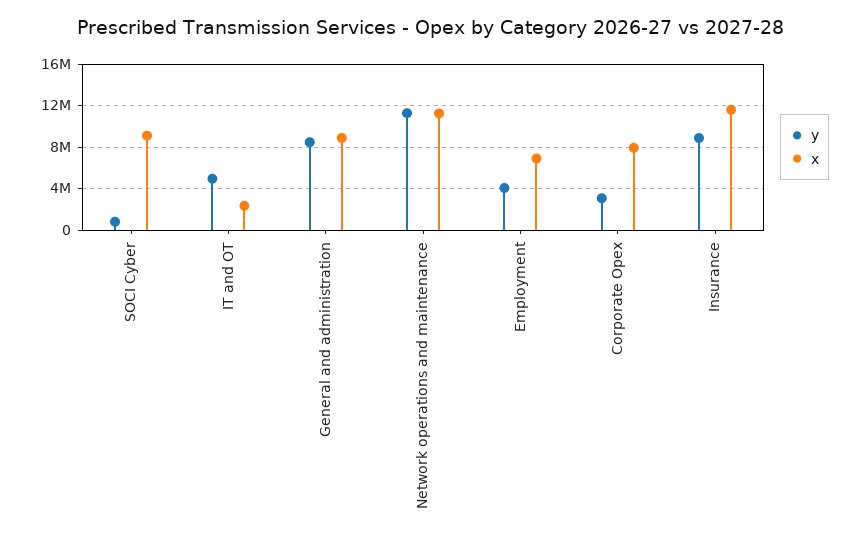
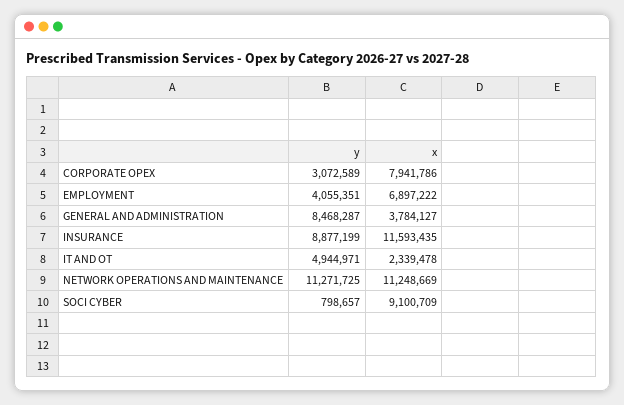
  {
    "y": {
      "SOCI Cyber": 798657,
      "IT and OT": 4944971,
      "General and administration": 8468287,
      "Network operations and maintenance": 11271725,
      "Employment": 4055351,
      "Corporate Opex": 3072589,
      "Insurance": 8877199
    },
    "x": {
      "SOCI Cyber": 9100709,
      "IT and OT": 2339478,
-     "General and administration": 9000000,
+     "General and administration": 3784127,
      "Network operations and maintenance": 11248669,
      "Employment": 6897222,
      "Corporate Opex": 7941786,
      "Insurance": 11593435
    }
  }

